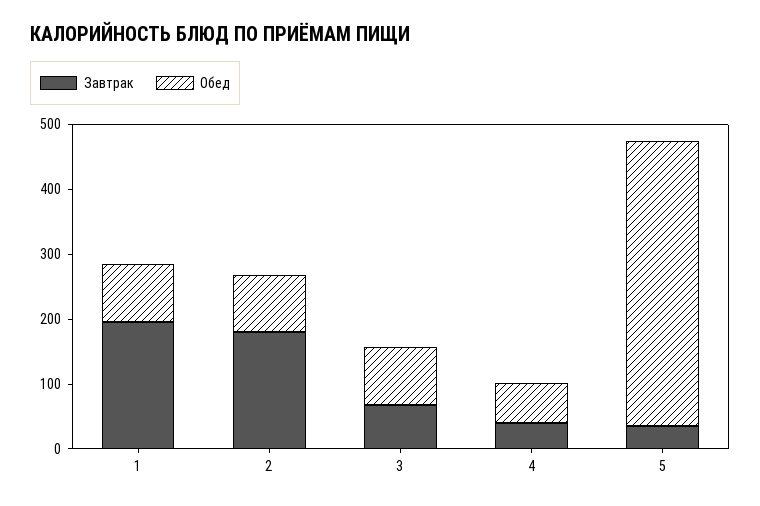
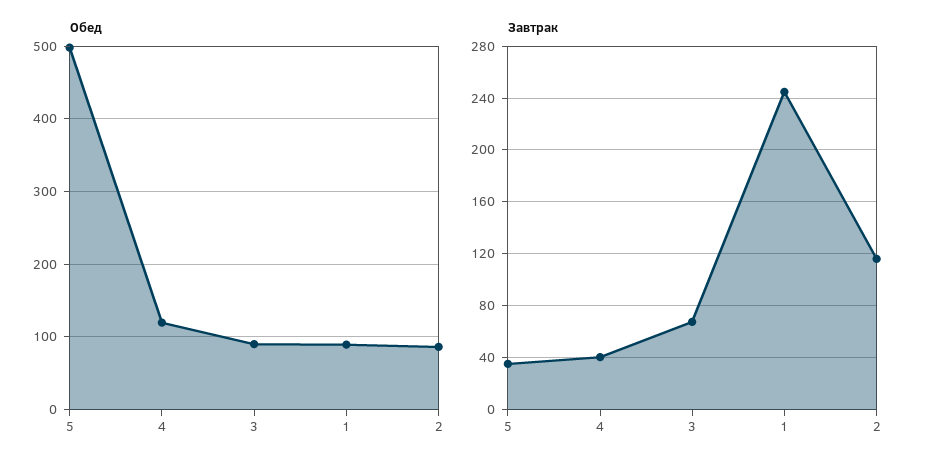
  {
    "Завтрак": {
-     "1": 200,
+     "1": 245,
-     "2": 180,
+     "2": 115,
      "3": 70,
      "4": 40,
      "5": 35
    },
    "Обед": {
      "1": 90,
      "2": 90,
      "3": 90,
-     "4": 60,
+     "4": 120,
-     "5": 440
+     "5": 500
    }
  }

